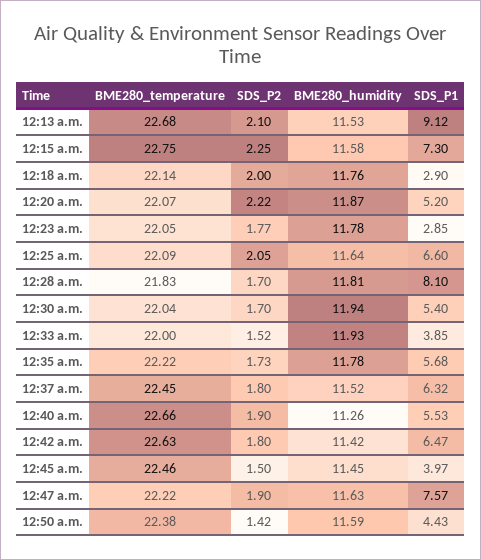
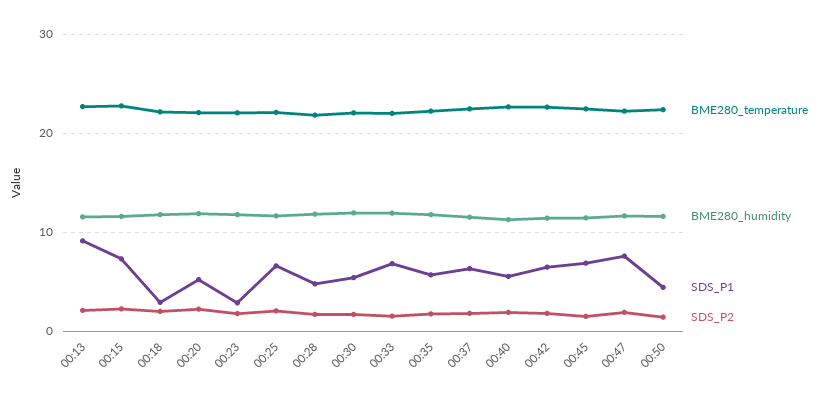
  {
    "BME280_temperature": {
      "12:13 a.m.": 22.68,
      "12:15 a.m.": 22.75,
      "12:18 a.m.": 22.14,
      "12:20 a.m.": 22.07,
      "12:23 a.m.": 22.05,
      "12:25 a.m.": 22.09,
      "12:28 a.m.": 21.83,
      "12:30 a.m.": 22.04,
      "12:33 a.m.": 22,
      "12:35 a.m.": 22.22,
      "12:37 a.m.": 22.45,
      "12:40 a.m.": 22.66,
      "12:42 a.m.": 22.63,
      "12:45 a.m.": 22.46,
      "12:47 a.m.": 22.22,
      "12:50 a.m.": 22.38
    },
    "SDS_P2": {
      "12:13 a.m.": 2.1,
      "12:15 a.m.": 2.25,
      "12:18 a.m.": 2,
      "12:20 a.m.": 2.22,
      "12:23 a.m.": 1.77,
      "12:25 a.m.": 2.05,
      "12:28 a.m.": 1.7,
      "12:30 a.m.": 1.7,
      "12:33 a.m.": 1.52,
      "12:35 a.m.": 1.73,
      "12:37 a.m.": 1.8,
      "12:40 a.m.": 1.9,
      "12:42 a.m.": 1.8,
      "12:45 a.m.": 1.5,
      "12:47 a.m.": 1.9,
      "12:50 a.m.": 1.42
    },
    "BME280_humidity": {
      "12:13 a.m.": 11.53,
      "12:15 a.m.": 11.58,
      "12:18 a.m.": 11.76,
      "12:20 a.m.": 11.87,
      "12:23 a.m.": 11.78,
      "12:25 a.m.": 11.64,
      "12:28 a.m.": 11.81,
      "12:30 a.m.": 11.94,
      "12:33 a.m.": 11.93,
      "12:35 a.m.": 11.78,
      "12:37 a.m.": 11.52,
      "12:40 a.m.": 11.26,
      "12:42 a.m.": 11.42,
      "12:45 a.m.": 11.45,
      "12:47 a.m.": 11.63,
      "12:50 a.m.": 11.59
    },
    "SDS_P1": {
      "12:13 a.m.": 9.12,
      "12:15 a.m.": 7.3,
      "12:18 a.m.": 2.9,
      "12:20 a.m.": 5.2,
      "12:23 a.m.": 2.85,
      "12:25 a.m.": 6.6,
-     "12:28 a.m.": 8.1,
+     "12:28 a.m.": 5,
      "12:30 a.m.": 5.4,
-     "12:33 a.m.": 3.85,
+     "12:33 a.m.": 7,
      "12:35 a.m.": 5.68,
      "12:37 a.m.": 6.32,
      "12:40 a.m.": 5.53,
      "12:42 a.m.": 6.47,
-     "12:45 a.m.": 3.97,
+     "12:45 a.m.": 7,
      "12:47 a.m.": 7.57,
      "12:50 a.m.": 4.43
    }
  }

